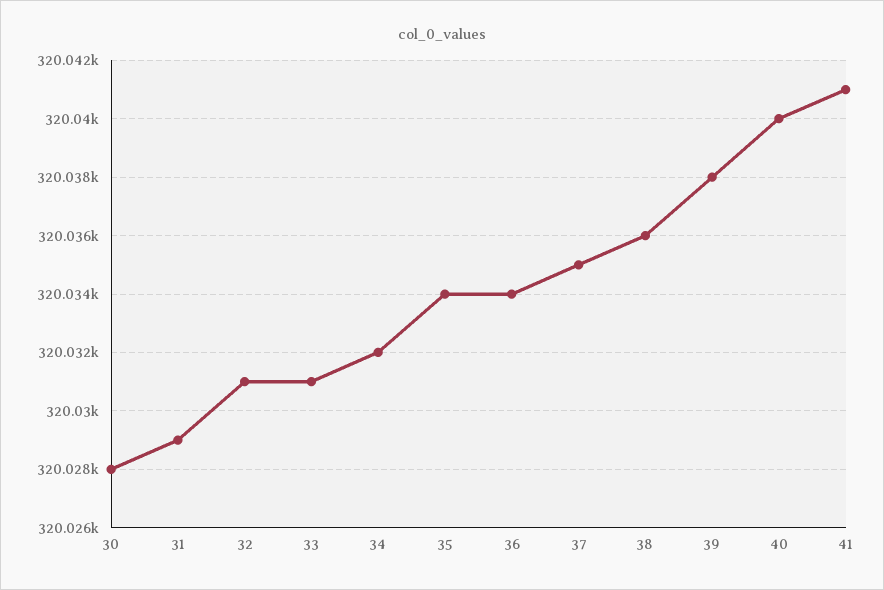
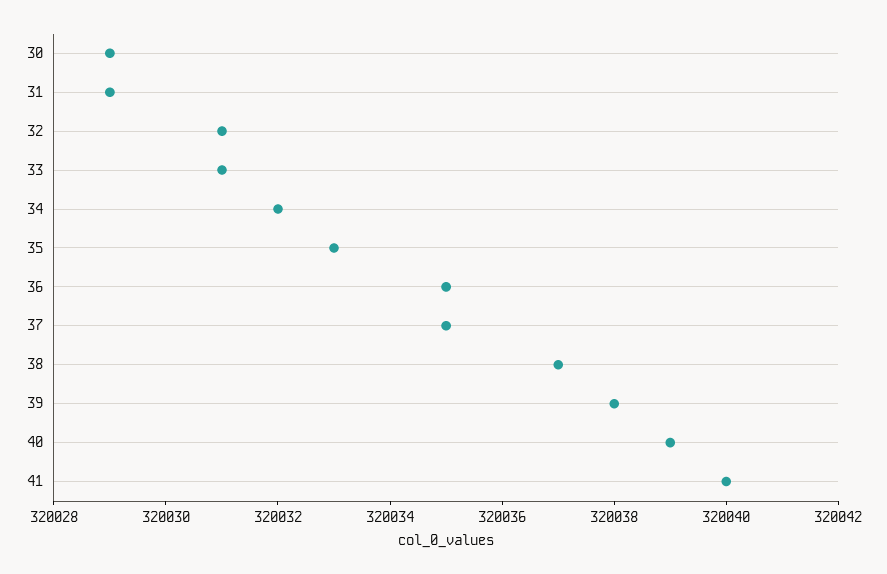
  {
-   "30": 320028,
+   "30": 320029,
    "31": 320029,
    "32": 320031,
    "33": 320031,
    "34": 320032,
-   "35": 320034,
+   "35": 320033,
-   "36": 320034,
+   "36": 320035,
    "37": 320035,
-   "38": 320036,
+   "38": 320037,
    "39": 320038,
-   "40": 320040,
+   "40": 320039,
-   "41": 320041
+   "41": 320040
  }

